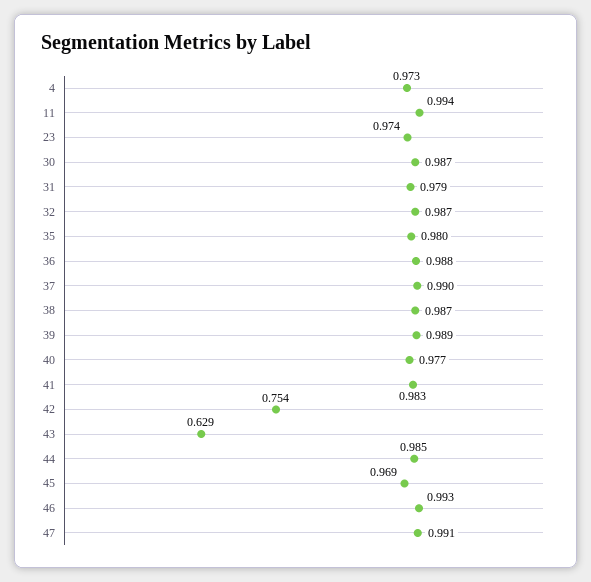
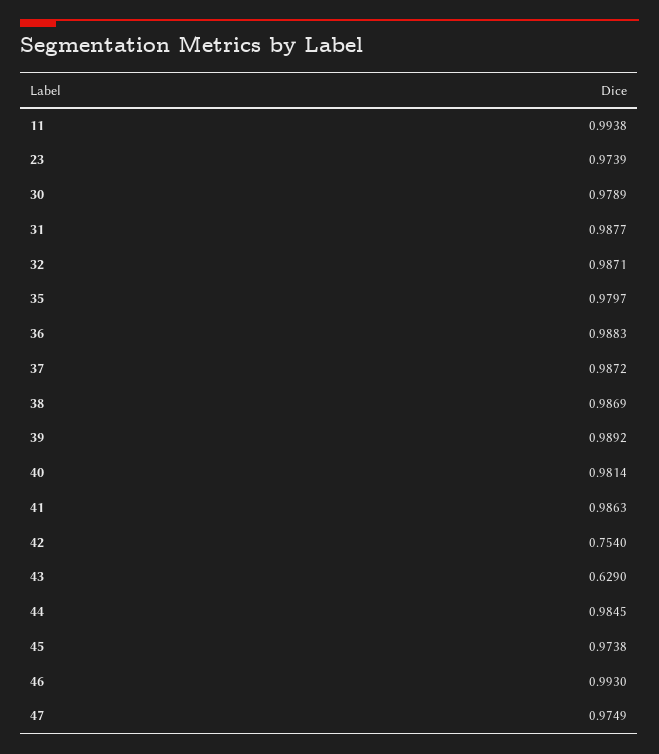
  {
-   "4": 0.973,
    "11": 0.9938,
    "23": 0.9739,
-   "30": 0.987,
+   "30": 0.9789,
-   "31": 0.979,
+   "31": 0.9877,
    "32": 0.9871,
    "35": 0.9797,
    "36": 0.9883,
-   "37": 0.99,
+   "37": 0.9872,
    "38": 0.9869,
    "39": 0.9892,
-   "40": 0.977,
+   "40": 0.9814,
-   "41": 0.983,
+   "41": 0.9863,
    "42": 0.754,
    "43": 0.629,
    "44": 0.9845,
-   "45": 0.969,
+   "45": 0.9738,
    "46": 0.993,
-   "47": 0.991
+   "47": 0.9749
  }

